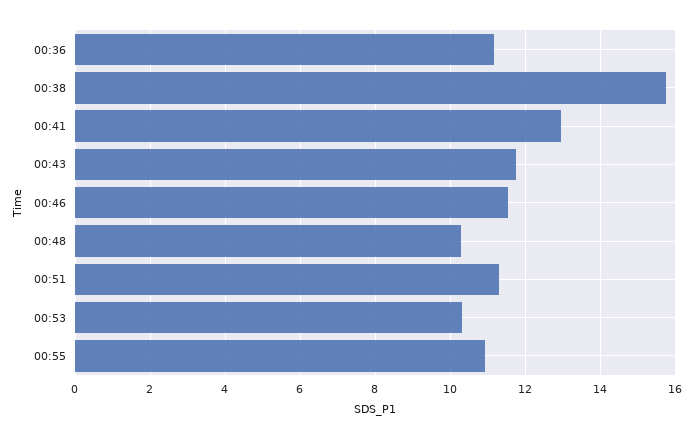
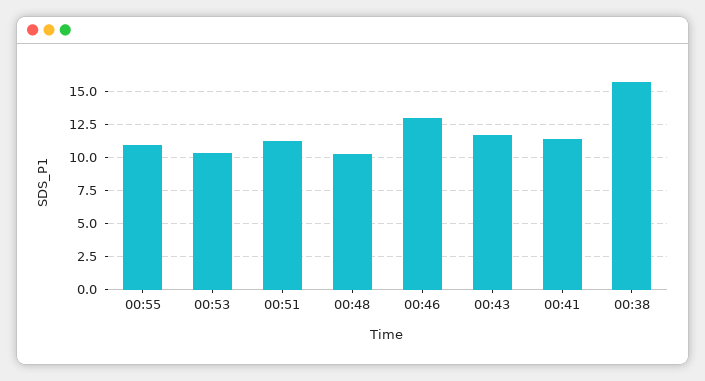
  {
-   "00:36": 11.2,
    "00:38": 15.8,
-   "00:41": 13,
+   "00:41": 11.5,
    "00:43": 11.8,
-   "00:46": 11.6,
+   "00:46": 13,
    "00:48": 10.4,
    "00:51": 11.4,
    "00:53": 10.4,
    "00:55": 11
  }

